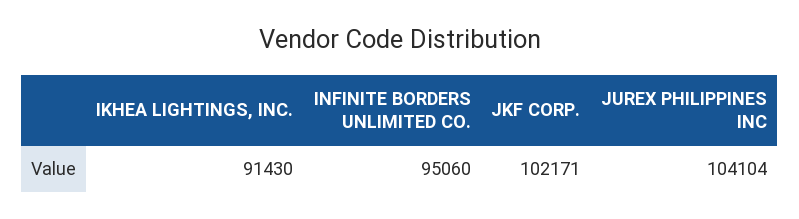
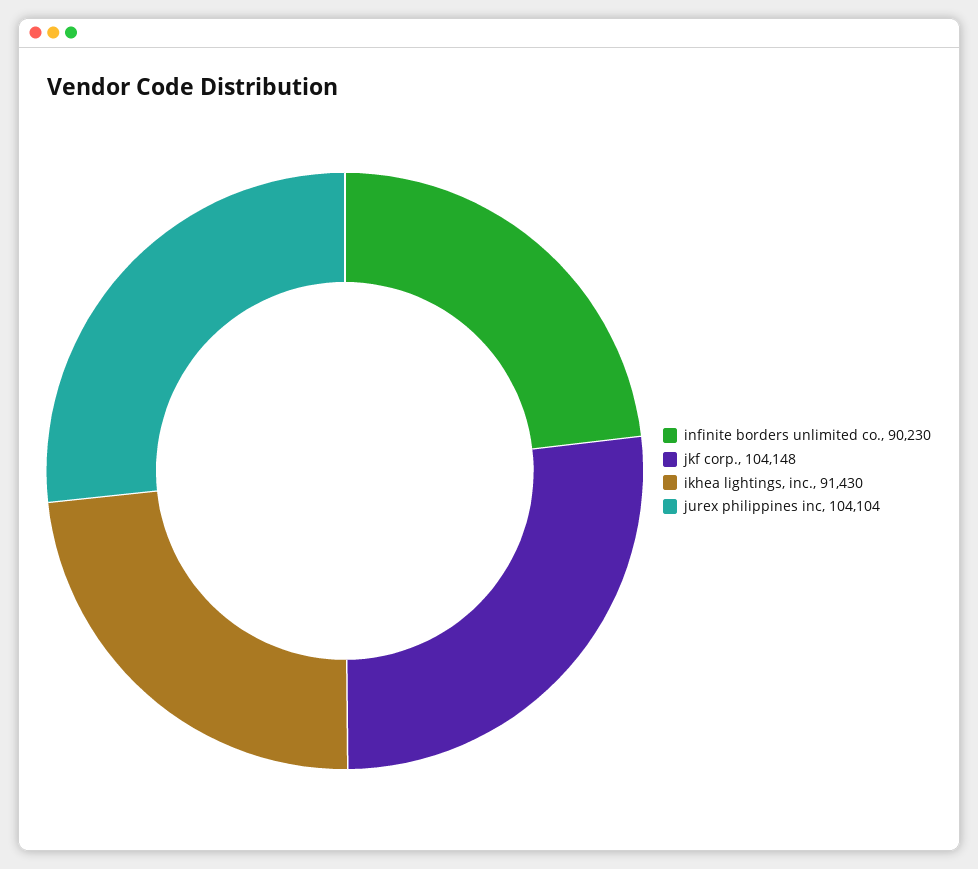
  {
    "IKHEA LIGHTINGS, INC.": 91430,
-   "INFINITE BORDERS UNLIMITED CO.": 95060,
+   "INFINITE BORDERS UNLIMITED CO.": 90230,
-   "JKF CORP.": 102171,
+   "JKF CORP.": 104148,
    "JUREX PHILIPPINES INC": 104104
  }

